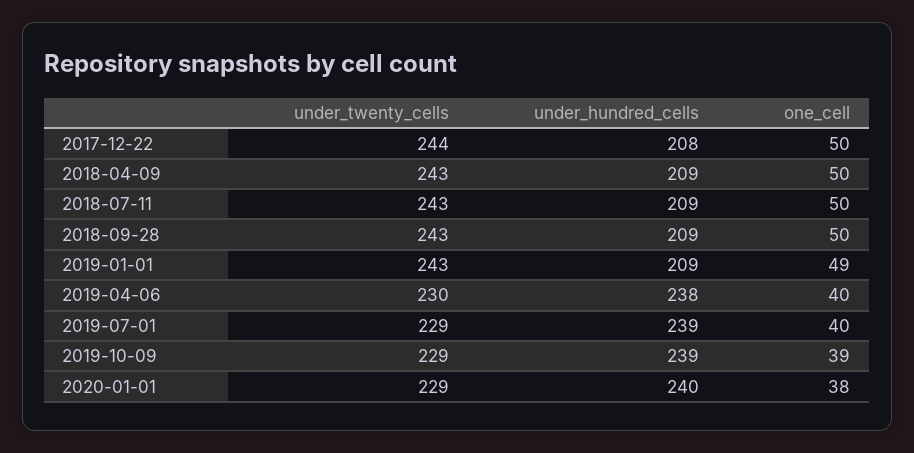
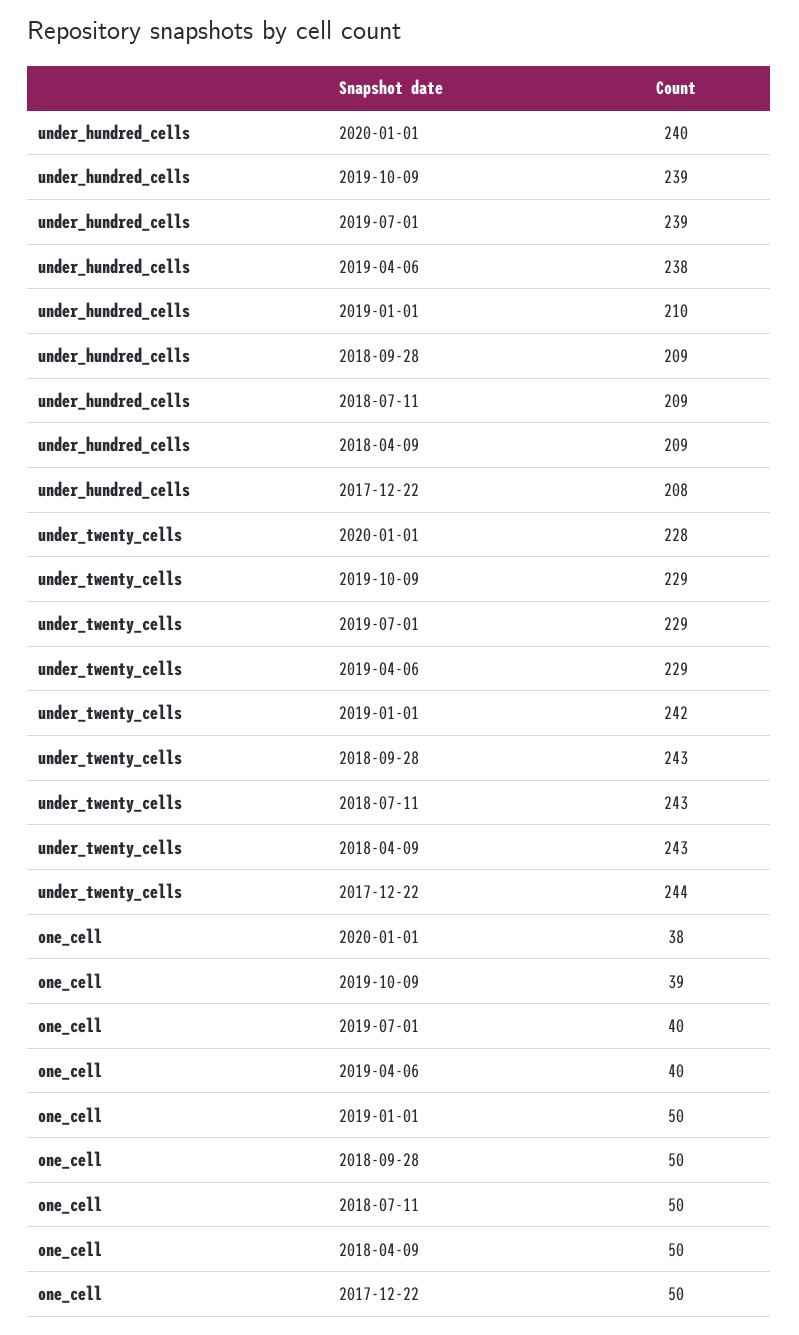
  {
    "under_twenty_cells": {
      "2017-12-22": 244,
      "2018-04-09": 243,
      "2018-07-11": 243,
      "2018-09-28": 243,
-     "2019-01-01": 243,
+     "2019-01-01": 242,
-     "2019-04-06": 230,
+     "2019-04-06": 229,
      "2019-07-01": 229,
      "2019-10-09": 229,
-     "2020-01-01": 229
+     "2020-01-01": 228
    },
    "under_hundred_cells": {
      "2017-12-22": 208,
      "2018-04-09": 209,
      "2018-07-11": 209,
      "2018-09-28": 209,
-     "2019-01-01": 209,
+     "2019-01-01": 210,
      "2019-04-06": 238,
      "2019-07-01": 239,
      "2019-10-09": 239,
      "2020-01-01": 240
    },
    "one_cell": {
      "2017-12-22": 50,
      "2018-04-09": 50,
      "2018-07-11": 50,
      "2018-09-28": 50,
-     "2019-01-01": 49,
+     "2019-01-01": 50,
      "2019-04-06": 40,
      "2019-07-01": 40,
      "2019-10-09": 39,
      "2020-01-01": 38
    }
  }

